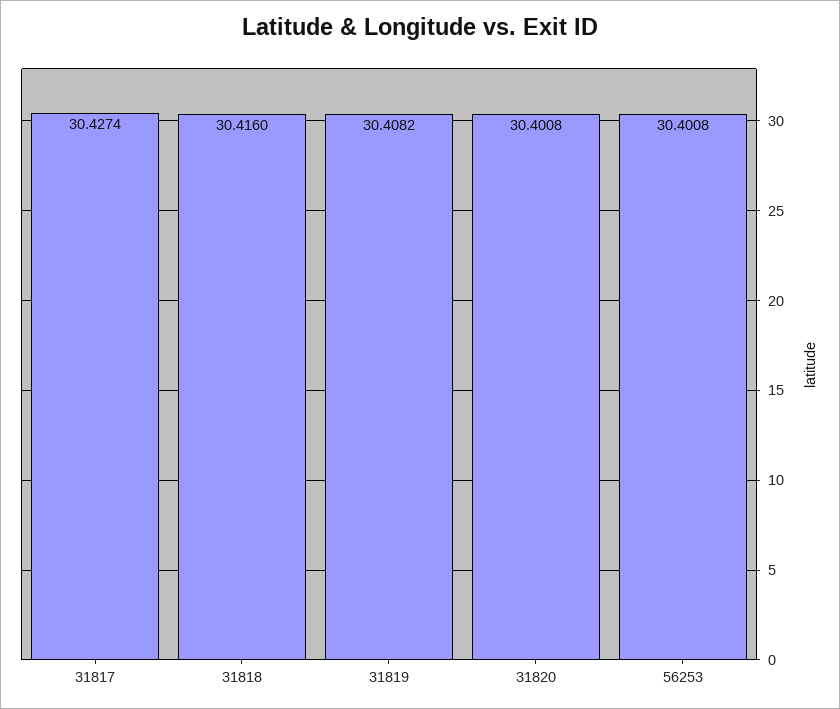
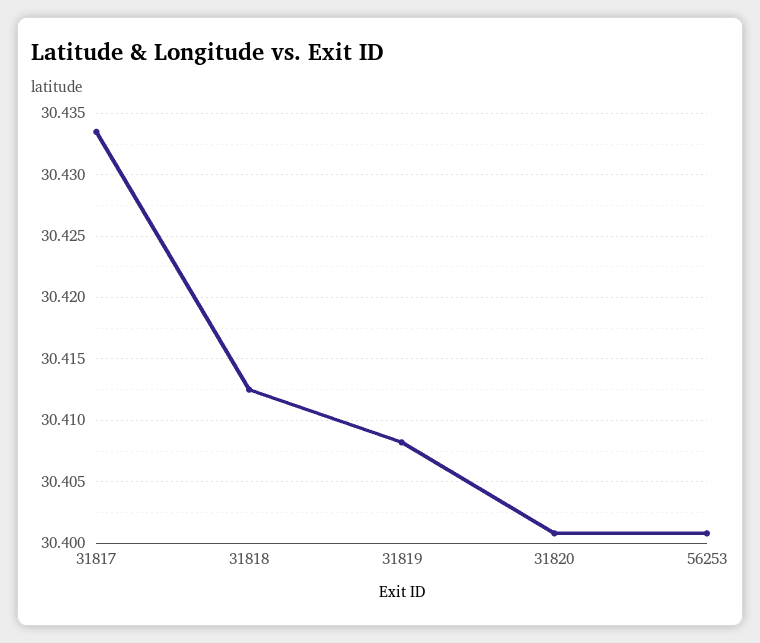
  {
-   "31817": 30.4274,
+   "31817": 30.4335,
-   "31818": 30.416,
+   "31818": 30.4125,
    "31819": 30.4082,
    "31820": 30.4008,
    "56253": 30.4008
  }

